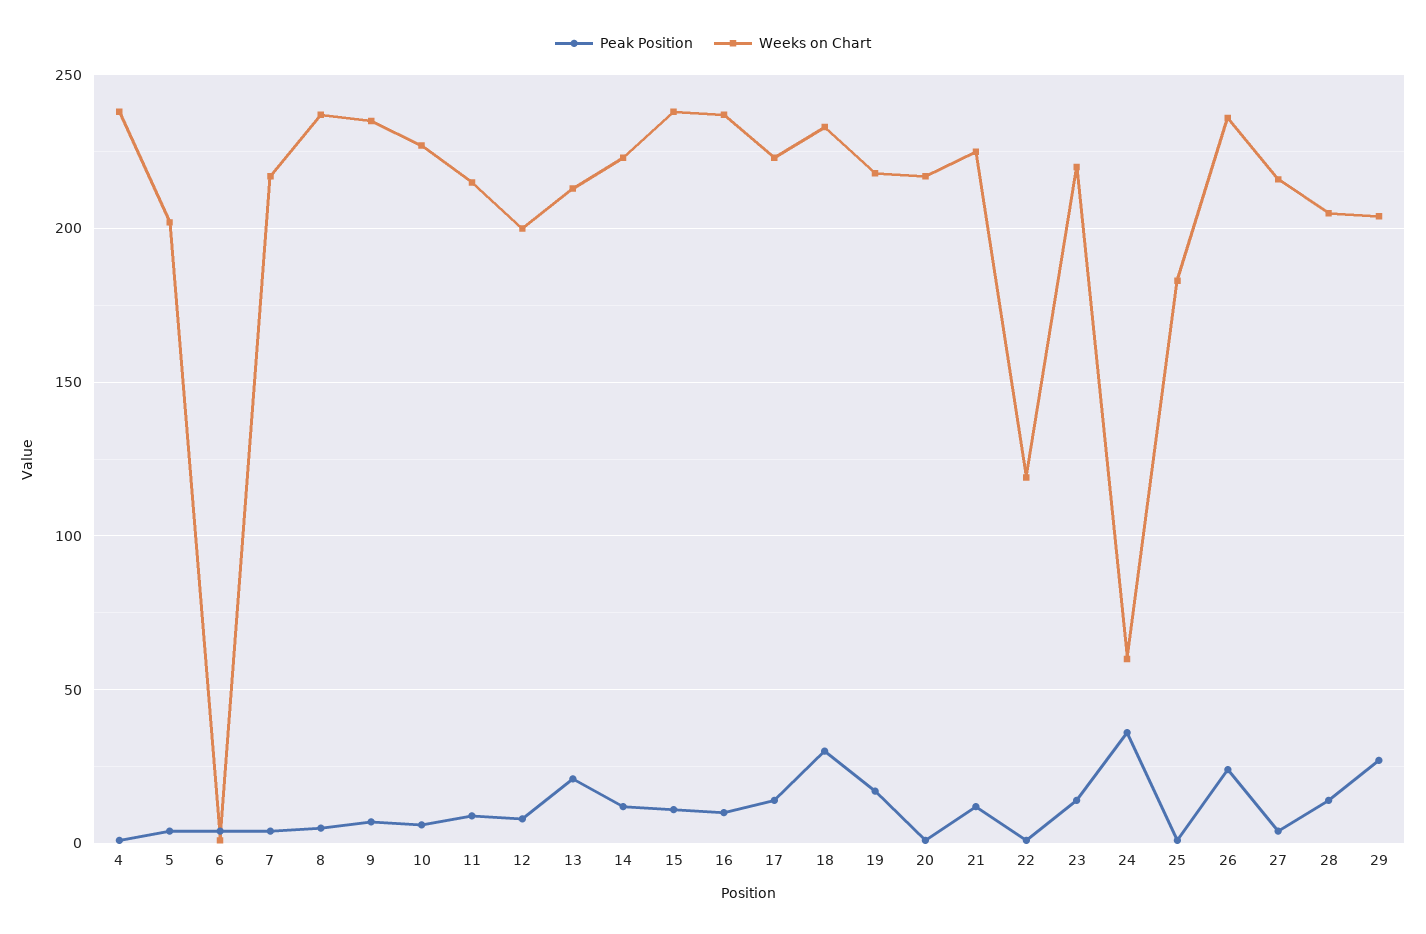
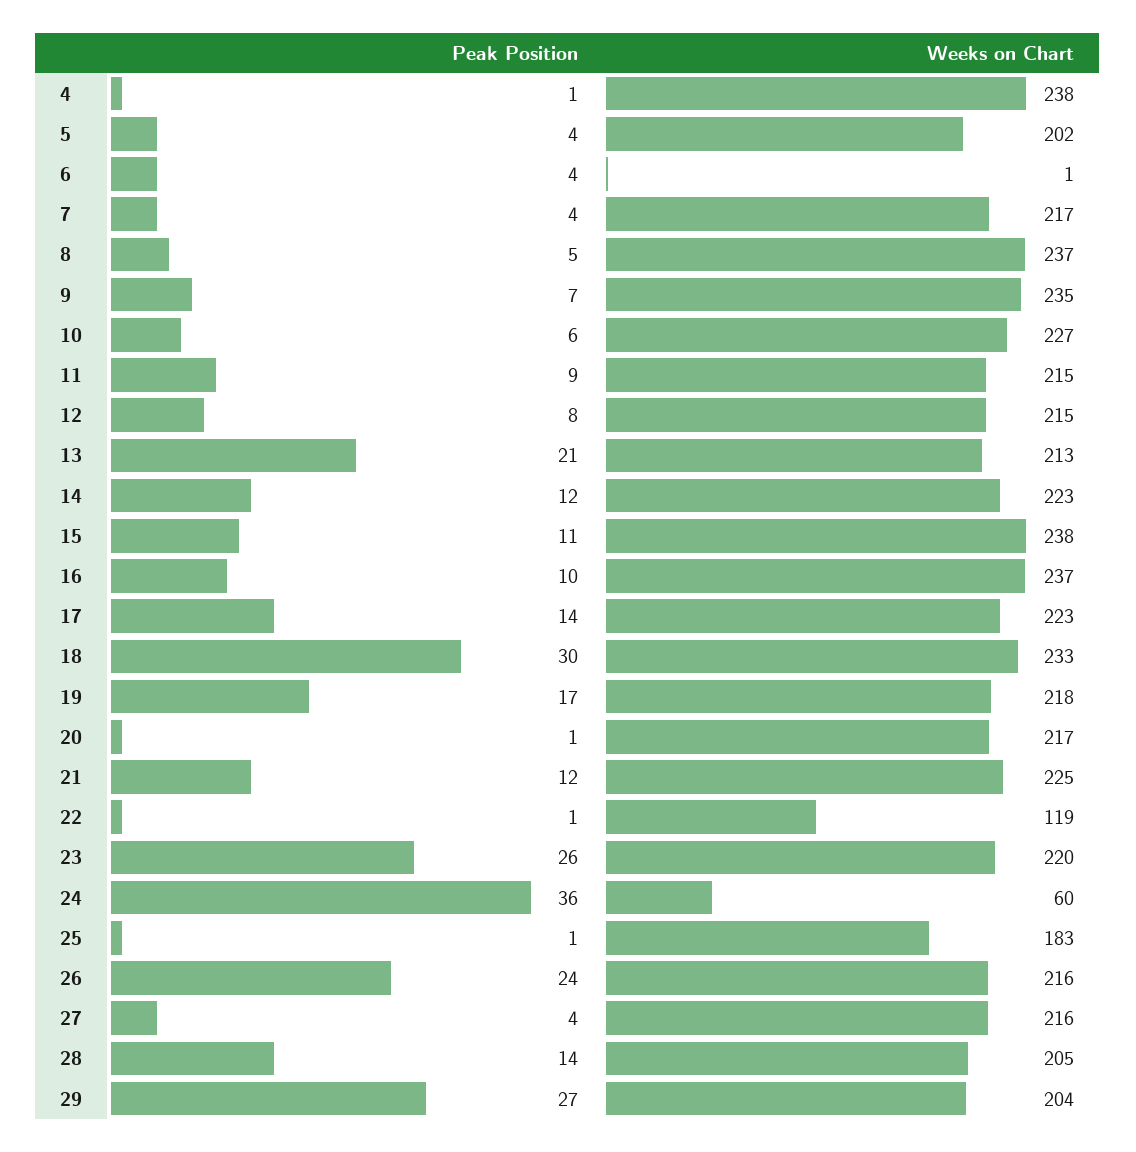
  {
    "Peak Position": {
      "4": 1,
      "5": 4,
      "6": 4,
      "7": 4,
      "8": 5,
      "9": 7,
      "10": 6,
      "11": 9,
      "12": 8,
      "13": 21,
      "14": 12,
      "15": 11,
      "16": 10,
      "17": 14,
      "18": 30,
      "19": 17,
      "20": 1,
      "21": 12,
      "22": 1,
-     "23": 15,
+     "23": 26,
      "24": 36,
      "25": 1,
      "26": 24,
      "27": 4,
      "28": 14,
      "29": 27
    },
    "Weeks on Chart": {
      "4": 238,
      "5": 202,
      "6": 1,
      "7": 217,
      "8": 237,
      "9": 235,
      "10": 227,
      "11": 215,
-     "12": 200,
+     "12": 215,
      "13": 213,
      "14": 223,
      "15": 238,
      "16": 237,
      "17": 223,
      "18": 233,
      "19": 218,
      "20": 217,
      "21": 225,
      "22": 119,
      "23": 220,
      "24": 60,
      "25": 183,
-     "26": 235,
+     "26": 216,
      "27": 216,
      "28": 205,
      "29": 204
    }
  }

